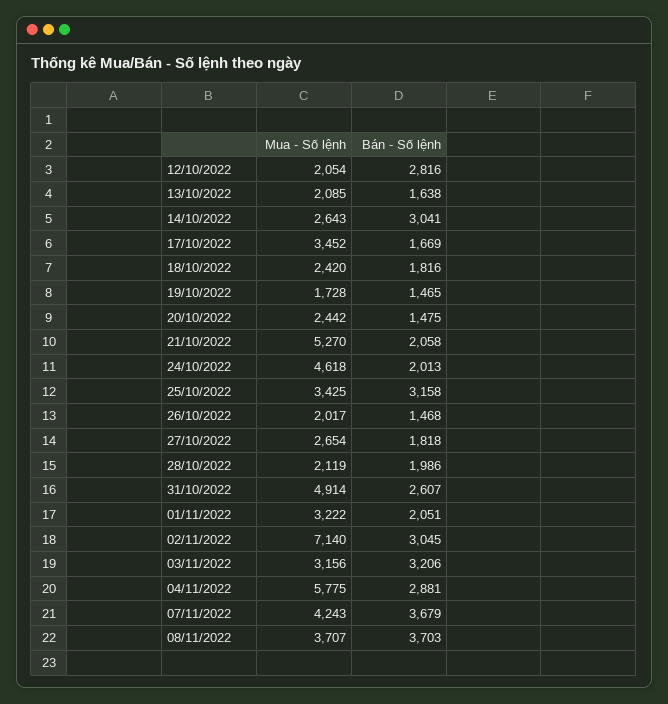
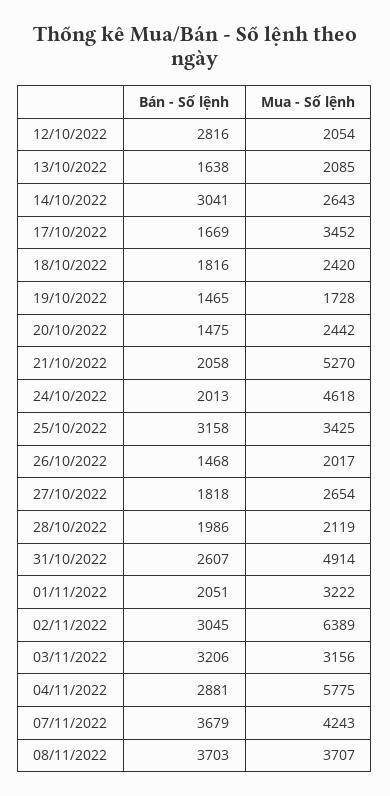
  {
    "Mua - Số lệnh": {
      "12/10/2022": 2054,
      "13/10/2022": 2085,
      "14/10/2022": 2643,
      "17/10/2022": 3452,
      "18/10/2022": 2420,
      "19/10/2022": 1728,
      "20/10/2022": 2442,
      "21/10/2022": 5270,
      "24/10/2022": 4618,
      "25/10/2022": 3425,
      "26/10/2022": 2017,
      "27/10/2022": 2654,
      "28/10/2022": 2119,
      "31/10/2022": 4914,
      "01/11/2022": 3222,
-     "02/11/2022": 7140,
+     "02/11/2022": 6389,
      "03/11/2022": 3156,
      "04/11/2022": 5775,
      "07/11/2022": 4243,
      "08/11/2022": 3707
    },
    "Bán - Số lệnh": {
      "12/10/2022": 2816,
      "13/10/2022": 1638,
      "14/10/2022": 3041,
      "17/10/2022": 1669,
      "18/10/2022": 1816,
      "19/10/2022": 1465,
      "20/10/2022": 1475,
      "21/10/2022": 2058,
      "24/10/2022": 2013,
      "25/10/2022": 3158,
      "26/10/2022": 1468,
      "27/10/2022": 1818,
      "28/10/2022": 1986,
      "31/10/2022": 2607,
      "01/11/2022": 2051,
      "02/11/2022": 3045,
      "03/11/2022": 3206,
      "04/11/2022": 2881,
      "07/11/2022": 3679,
      "08/11/2022": 3703
    }
  }

